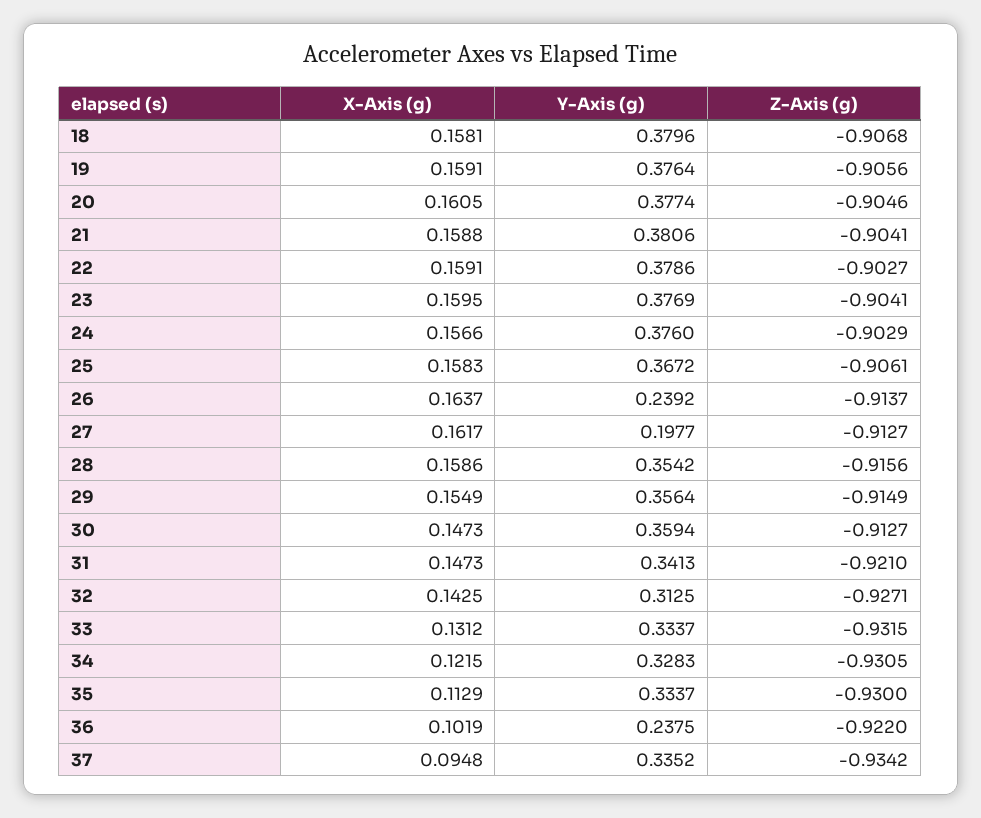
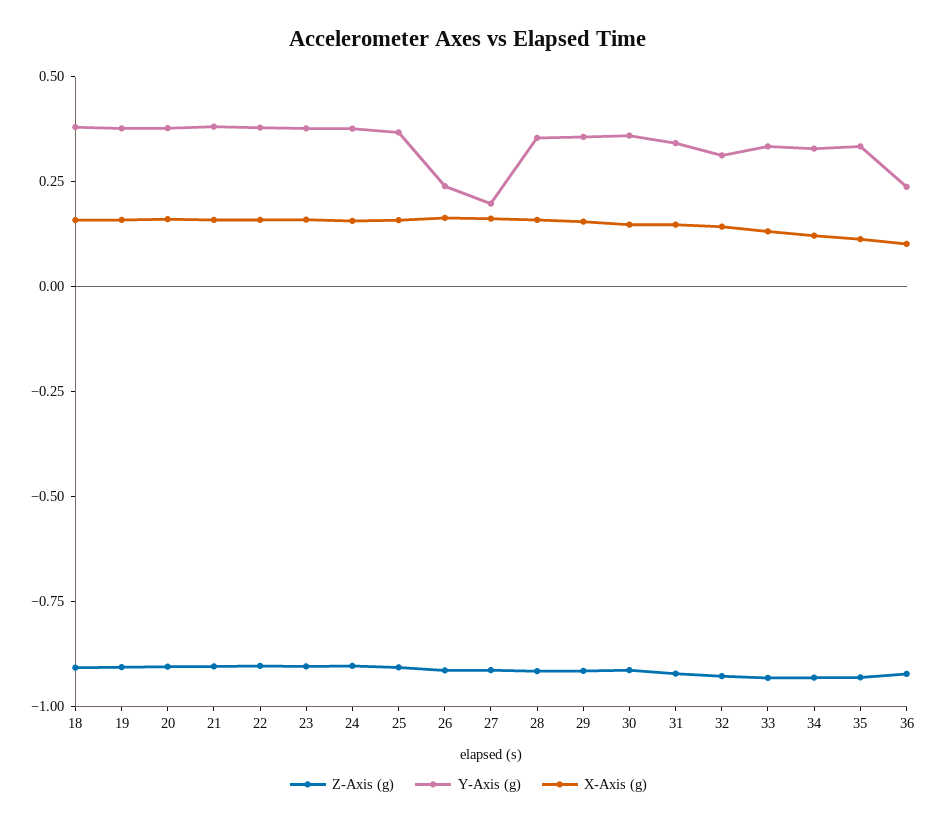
  {
    "X-Axis (g)": {
      "18": 0.1581,
      "19": 0.1591,
      "20": 0.1605,
      "21": 0.1588,
      "22": 0.1591,
      "23": 0.1595,
      "24": 0.1566,
      "25": 0.1583,
      "26": 0.1637,
      "27": 0.1617,
      "28": 0.1586,
      "29": 0.1549,
      "30": 0.1473,
      "31": 0.1473,
      "32": 0.1425,
      "33": 0.1312,
      "34": 0.1215,
      "35": 0.1129,
-     "36": 0.1019,
+     "36": 0.1019
-     "37": 0.0948
    },
    "Y-Axis (g)": {
      "18": 0.3796,
      "19": 0.3764,
      "20": 0.3774,
      "21": 0.3806,
      "22": 0.3786,
      "23": 0.3769,
      "24": 0.376,
      "25": 0.3672,
      "26": 0.2392,
      "27": 0.1977,
      "28": 0.3542,
      "29": 0.3564,
      "30": 0.3594,
      "31": 0.3413,
      "32": 0.3125,
      "33": 0.3337,
      "34": 0.3283,
      "35": 0.3337,
-     "36": 0.2375,
+     "36": 0.2375
-     "37": 0.3352
    },
    "Z-Axis (g)": {
      "18": -0.9068,
      "19": -0.9056,
      "20": -0.9046,
      "21": -0.9041,
      "22": -0.9027,
      "23": -0.9041,
      "24": -0.9029,
      "25": -0.9061,
      "26": -0.9137,
      "27": -0.9127,
      "28": -0.9156,
      "29": -0.9149,
      "30": -0.9127,
      "31": -0.921,
      "32": -0.9271,
      "33": -0.9315,
      "34": -0.9305,
      "35": -0.93,
-     "36": -0.922,
+     "36": -0.922
-     "37": -0.9342
    }
  }

